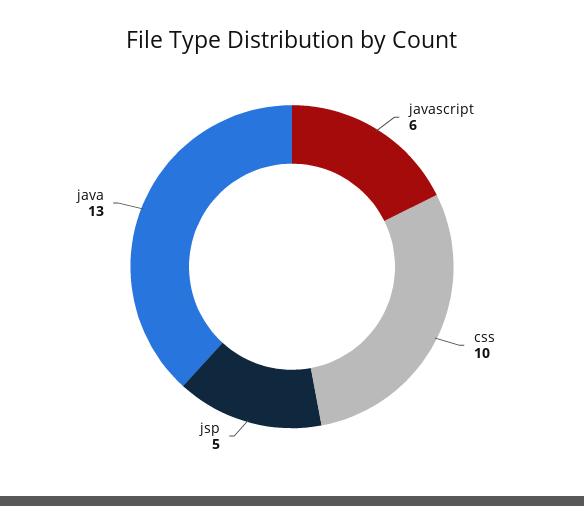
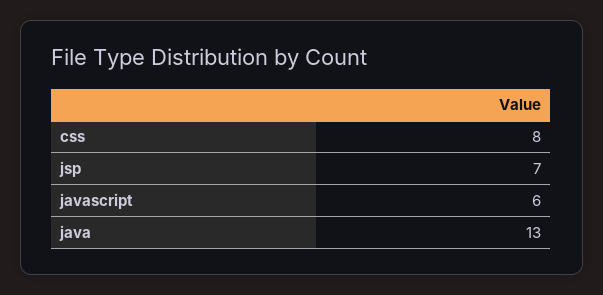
  {
    "javascript": 6,
-   "css": 10,
+   "css": 8,
-   "jsp": 5,
+   "jsp": 7,
    "java": 13
  }

